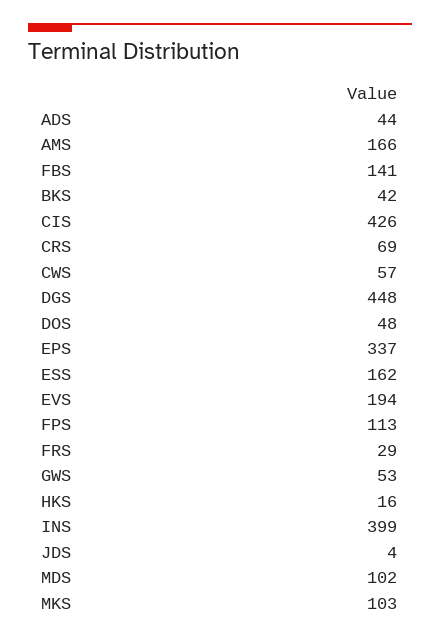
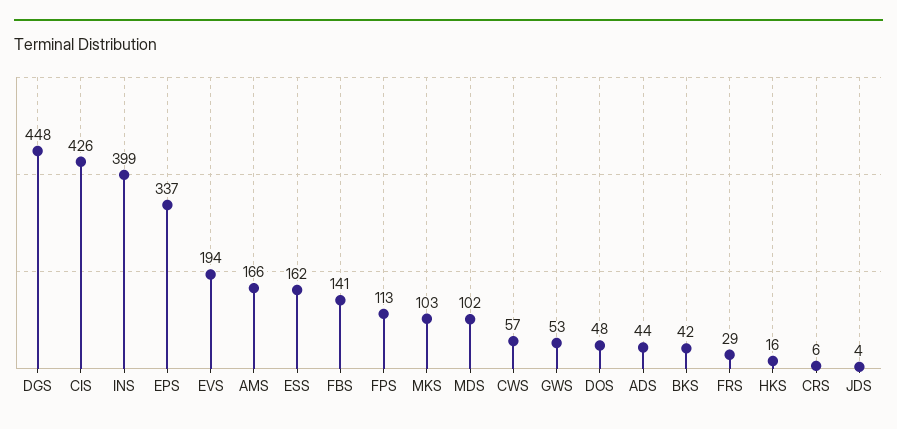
  {
    "ADS": 44,
    "AMS": 166,
    "FBS": 141,
    "BKS": 42,
    "CIS": 426,
-   "CRS": 69,
+   "CRS": 6,
    "CWS": 57,
    "DGS": 448,
    "DOS": 48,
    "EPS": 337,
    "ESS": 162,
    "EVS": 194,
    "FPS": 113,
    "FRS": 29,
    "GWS": 53,
    "HKS": 16,
    "INS": 399,
    "JDS": 4,
    "MDS": 102,
    "MKS": 103
  }

